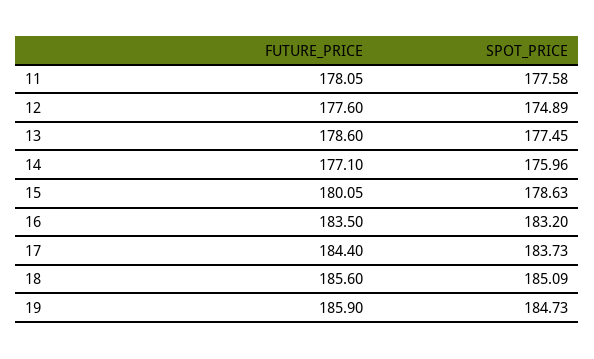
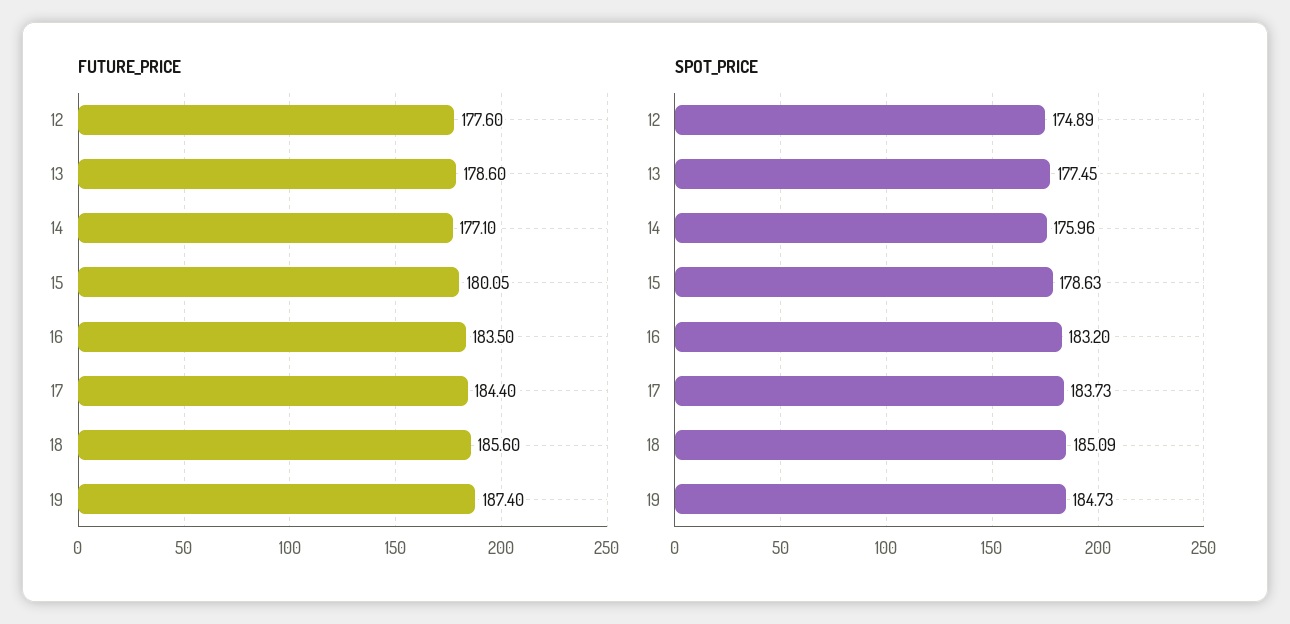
  {
    "FUTURE_PRICE": {
-     "11": 178.05,
      "12": 177.6,
      "13": 178.6,
      "14": 177.1,
      "15": 180.05,
      "16": 183.5,
      "17": 184.4,
      "18": 185.6,
-     "19": 185.9
+     "19": 187.4
    },
    "SPOT_PRICE": {
-     "11": 177.58,
      "12": 174.89,
      "13": 177.45,
      "14": 175.96,
      "15": 178.63,
      "16": 183.2,
      "17": 183.73,
      "18": 185.09,
      "19": 184.73
    }
  }

